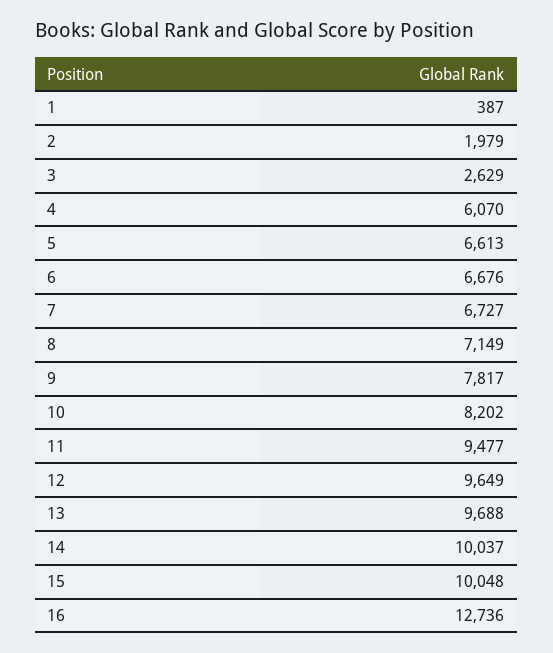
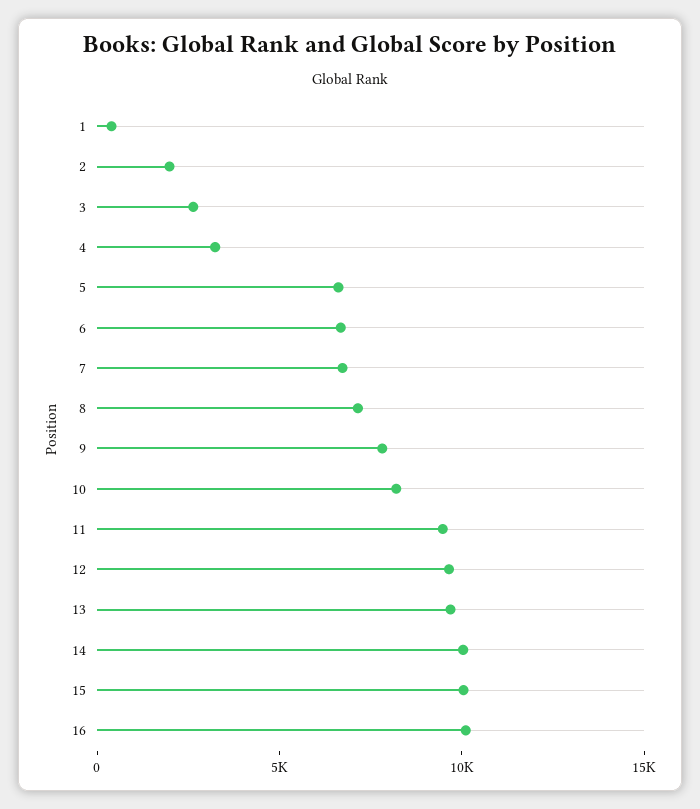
  {
    "1": 387,
    "2": 1979,
    "3": 2629,
-   "4": 6070,
+   "4": 3000,
    "5": 6613,
    "6": 6676,
    "7": 6727,
    "8": 7149,
    "9": 7817,
    "10": 8202,
    "11": 9477,
    "12": 9649,
    "13": 9688,
    "14": 10037,
    "15": 10048,
-   "16": 12736
+   "16": 10000
  }

